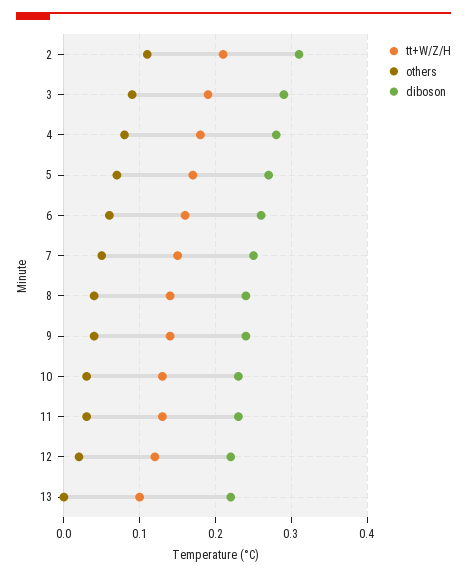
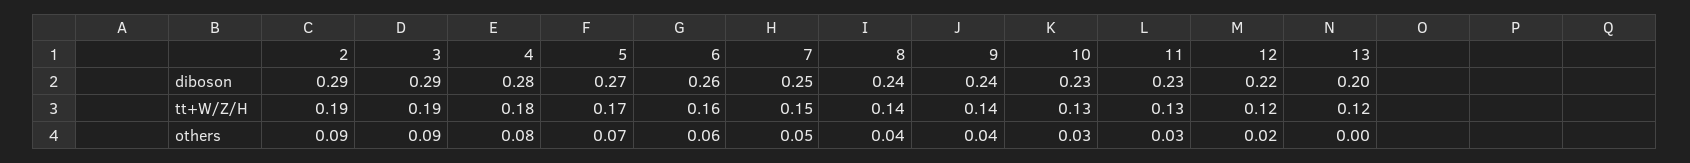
  {
    "tt+W/Z/H": {
-     "2": 0.21,
+     "2": 0.19,
      "3": 0.19,
      "4": 0.18,
      "5": 0.17,
      "6": 0.16,
      "7": 0.15,
      "8": 0.14,
      "9": 0.14,
      "10": 0.13,
      "11": 0.13,
      "12": 0.12,
-     "13": 0.1
+     "13": 0.12
    },
    "others": {
-     "2": 0.11,
+     "2": 0.09,
      "3": 0.09,
      "4": 0.08,
      "5": 0.07,
      "6": 0.06,
      "7": 0.05,
      "8": 0.04,
      "9": 0.04,
      "10": 0.03,
      "11": 0.03,
      "12": 0.02,
      "13": 0
    },
    "diboson": {
-     "2": 0.31,
+     "2": 0.29,
      "3": 0.29,
      "4": 0.28,
      "5": 0.27,
      "6": 0.26,
      "7": 0.25,
      "8": 0.24,
      "9": 0.24,
      "10": 0.23,
      "11": 0.23,
      "12": 0.22,
-     "13": 0.22
+     "13": 0.2
    }
  }

